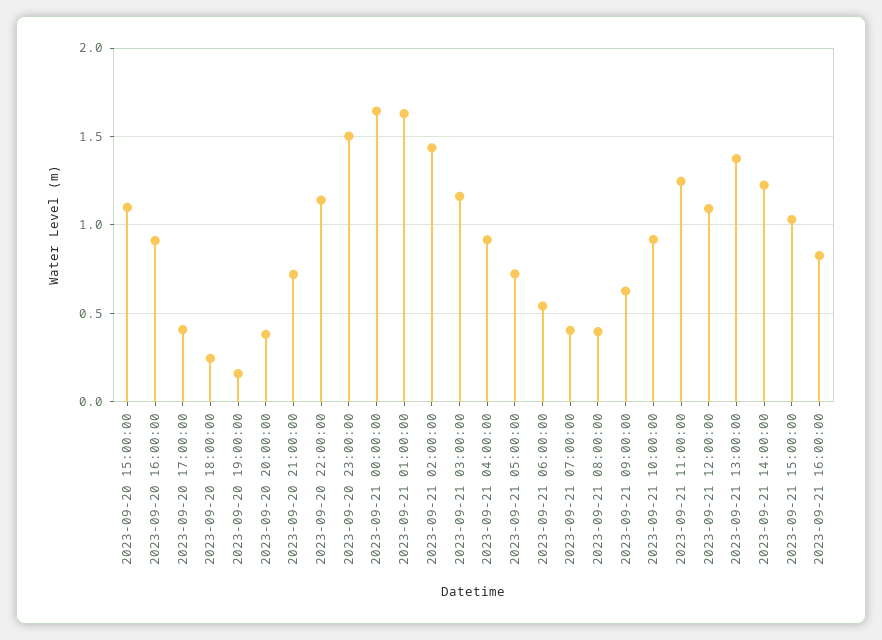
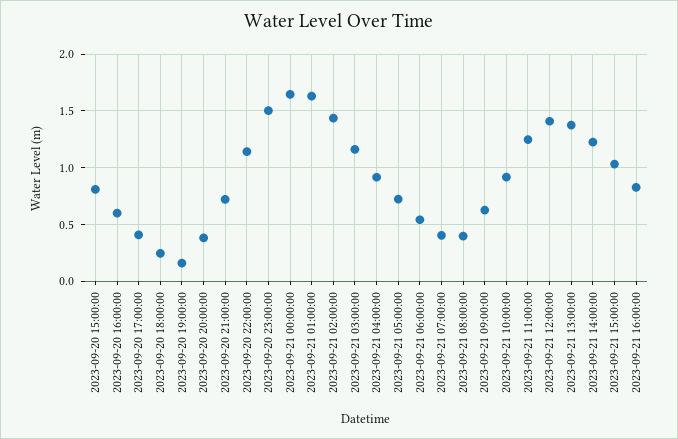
  {
-   "2023-09-20 15:00:00": 1.1,
+   "2023-09-20 15:00:00": 0.8,
-   "2023-09-20 16:00:00": 0.9,
+   "2023-09-20 16:00:00": 0.6,
    "2023-09-20 17:00:00": 0.4,
    "2023-09-20 18:00:00": 0.25,
    "2023-09-20 19:00:00": 0.15,
    "2023-09-20 20:00:00": 0.4,
    "2023-09-20 21:00:00": 0.7,
    "2023-09-20 22:00:00": 1.15,
    "2023-09-20 23:00:00": 1.5,
    "2023-09-21 00:00:00": 1.65,
    "2023-09-21 01:00:00": 1.65,
    "2023-09-21 02:00:00": 1.45,
    "2023-09-21 03:00:00": 1.15,
    "2023-09-21 04:00:00": 0.9,
    "2023-09-21 05:00:00": 0.7,
    "2023-09-21 06:00:00": 0.55,
    "2023-09-21 07:00:00": 0.4,
    "2023-09-21 08:00:00": 0.4,
    "2023-09-21 09:00:00": 0.65,
    "2023-09-21 10:00:00": 0.9,
    "2023-09-21 11:00:00": 1.25,
-   "2023-09-21 12:00:00": 1.1,
+   "2023-09-21 12:00:00": 1.4,
    "2023-09-21 13:00:00": 1.35,
    "2023-09-21 14:00:00": 1.25,
    "2023-09-21 15:00:00": 1.05,
    "2023-09-21 16:00:00": 0.85
  }

